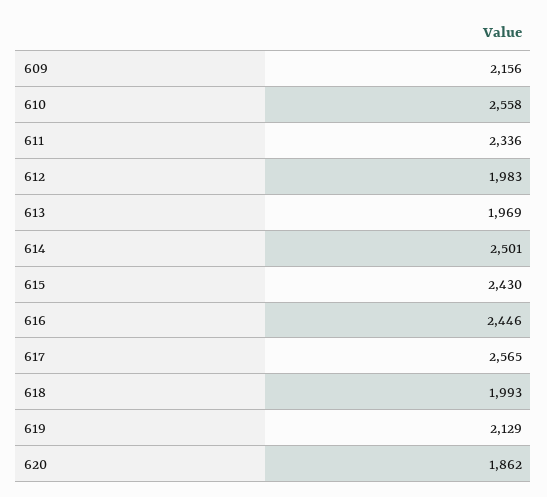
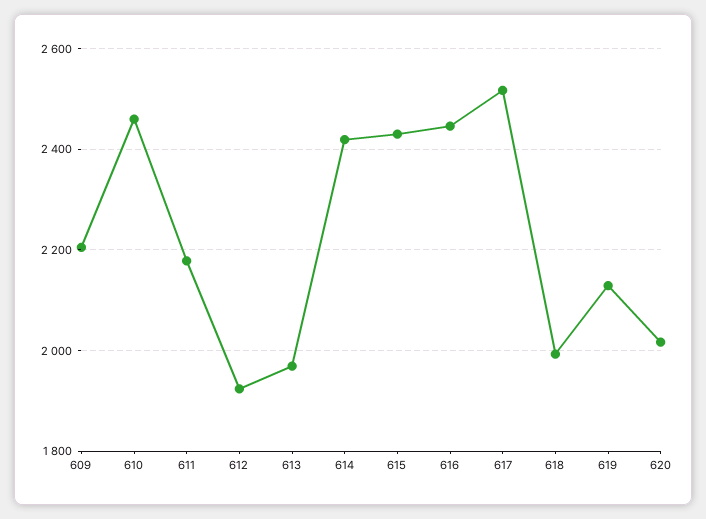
  {
-   "609": 2156,
+   "609": 2200,
-   "610": 2558,
+   "610": 2460,
-   "611": 2336,
+   "611": 2180,
-   "612": 1983,
+   "612": 1920,
    "613": 1969,
-   "614": 2501,
+   "614": 2420,
    "615": 2430,
    "616": 2446,
-   "617": 2565,
+   "617": 2520,
    "618": 1993,
    "619": 2129,
-   "620": 1862
+   "620": 2020
  }

